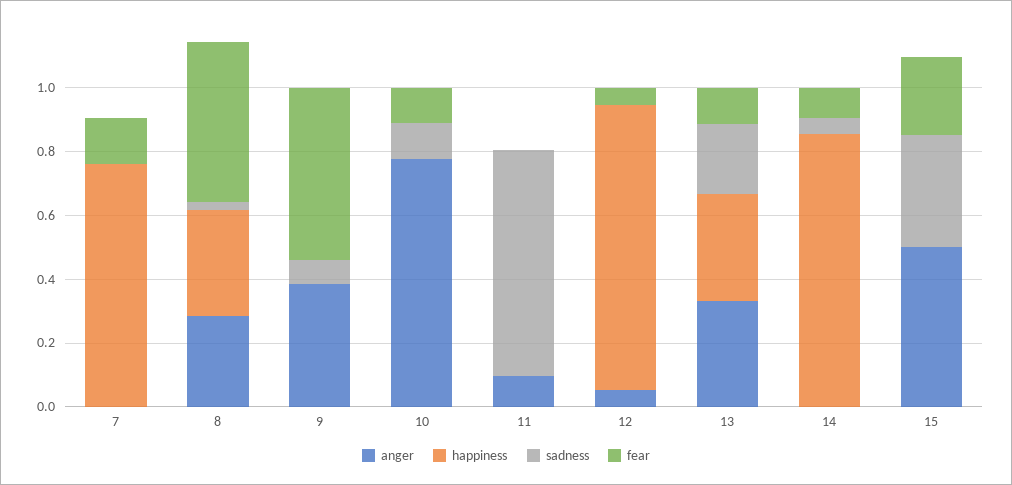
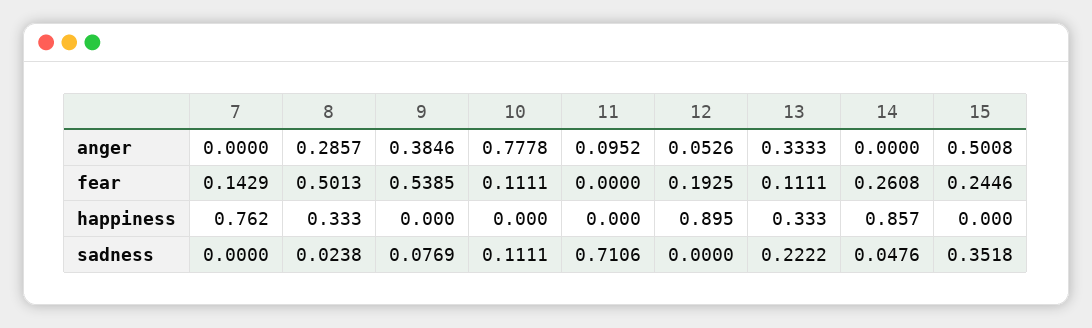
  {
    "anger": {
      "7": 0,
      "8": 0.2857,
      "9": 0.3846,
      "10": 0.7778,
      "11": 0.0952,
      "12": 0.0526,
      "13": 0.3333,
      "14": 0,
      "15": 0.5008
    },
    "happiness": {
      "7": 0.762,
      "8": 0.333,
      "9": 0,
      "10": 0,
      "11": 0,
      "12": 0.895,
      "13": 0.333,
      "14": 0.857,
      "15": 0
    },
    "sadness": {
      "7": 0,
      "8": 0.0238,
      "9": 0.0769,
      "10": 0.1111,
      "11": 0.7106,
      "12": 0,
      "13": 0.2222,
      "14": 0.0476,
      "15": 0.3518
    },
    "fear": {
      "7": 0.1429,
      "8": 0.5013,
      "9": 0.5385,
      "10": 0.1111,
      "11": 0,
-     "12": 0.05,
+     "12": 0.1925,
      "13": 0.1111,
-     "14": 0.1,
+     "14": 0.2608,
      "15": 0.2446
    }
  }

